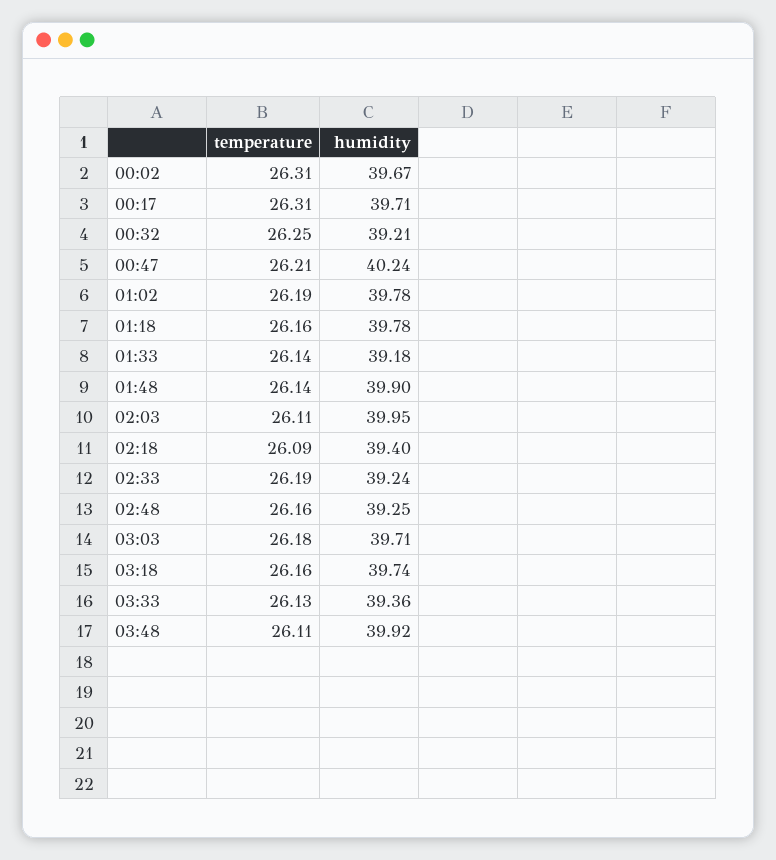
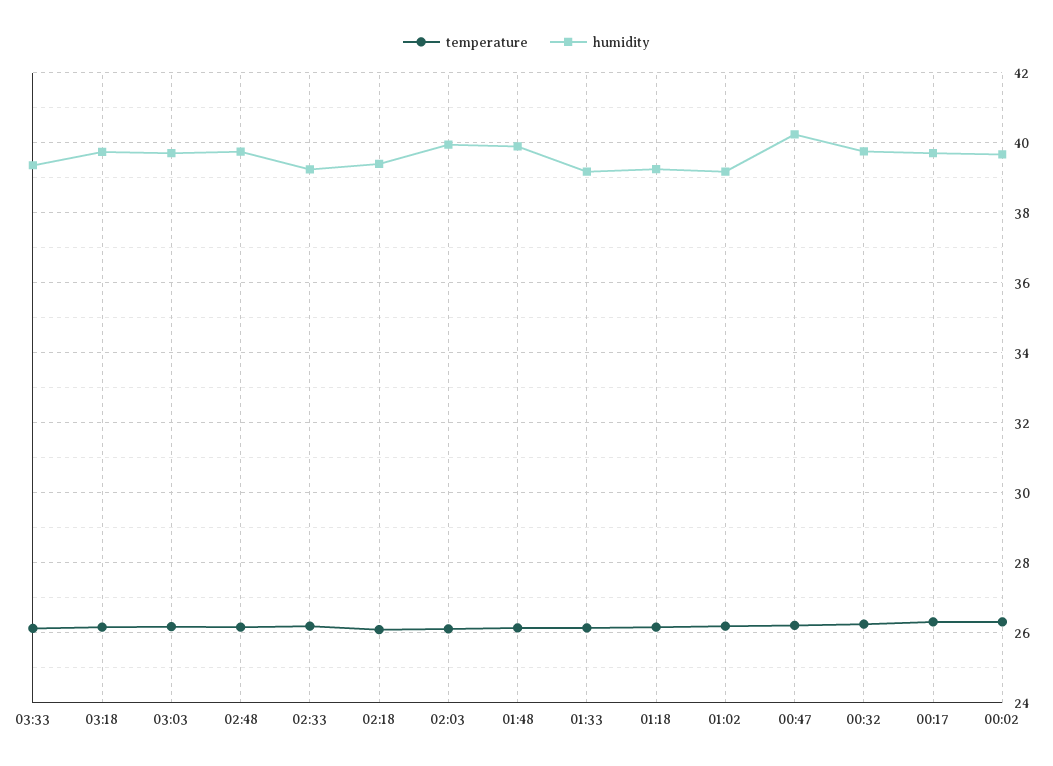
  {
    "temperature": {
      "00:02": 26.31,
      "00:17": 26.31,
      "00:32": 26.25,
      "00:47": 26.21,
      "01:02": 26.19,
      "01:18": 26.16,
      "01:33": 26.14,
      "01:48": 26.14,
      "02:03": 26.11,
      "02:18": 26.09,
      "02:33": 26.19,
      "02:48": 26.16,
      "03:03": 26.18,
      "03:18": 26.16,
-     "03:33": 26.13,
+     "03:33": 26.13
-     "03:48": 26.11
    },
    "humidity": {
      "00:02": 39.67,
      "00:17": 39.71,
-     "00:32": 39.21,
+     "00:32": 39.8,
      "00:47": 40.24,
-     "01:02": 39.78,
+     "01:02": 39.2,
-     "01:18": 39.78,
+     "01:18": 39.2,
      "01:33": 39.18,
      "01:48": 39.9,
      "02:03": 39.95,
      "02:18": 39.4,
      "02:33": 39.24,
-     "02:48": 39.25,
+     "02:48": 39.8,
      "03:03": 39.71,
      "03:18": 39.74,
-     "03:33": 39.36,
+     "03:33": 39.36
-     "03:48": 39.92
    }
  }

